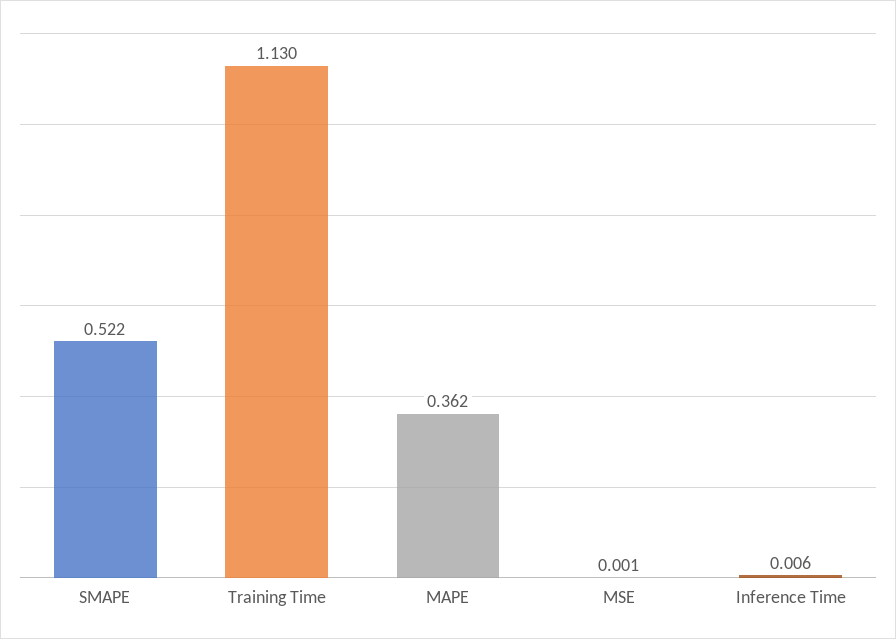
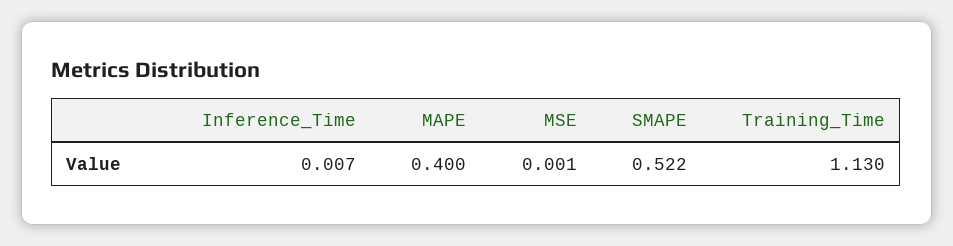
  {
    "SMAPE": 0.522,
    "Training Time": 1.13,
-   "MAPE": 0.362,
+   "MAPE": 0.4,
    "MSE": 0.001,
-   "Inference Time": 0.006
+   "Inference Time": 0.007
  }

